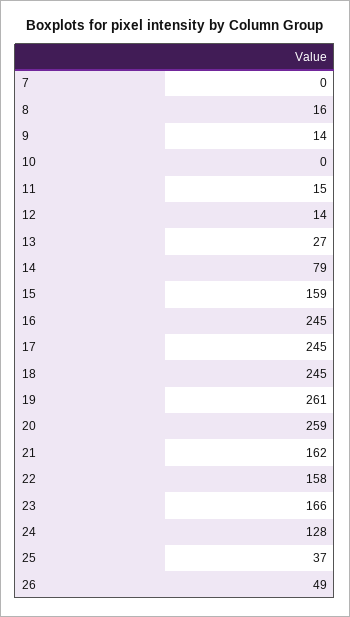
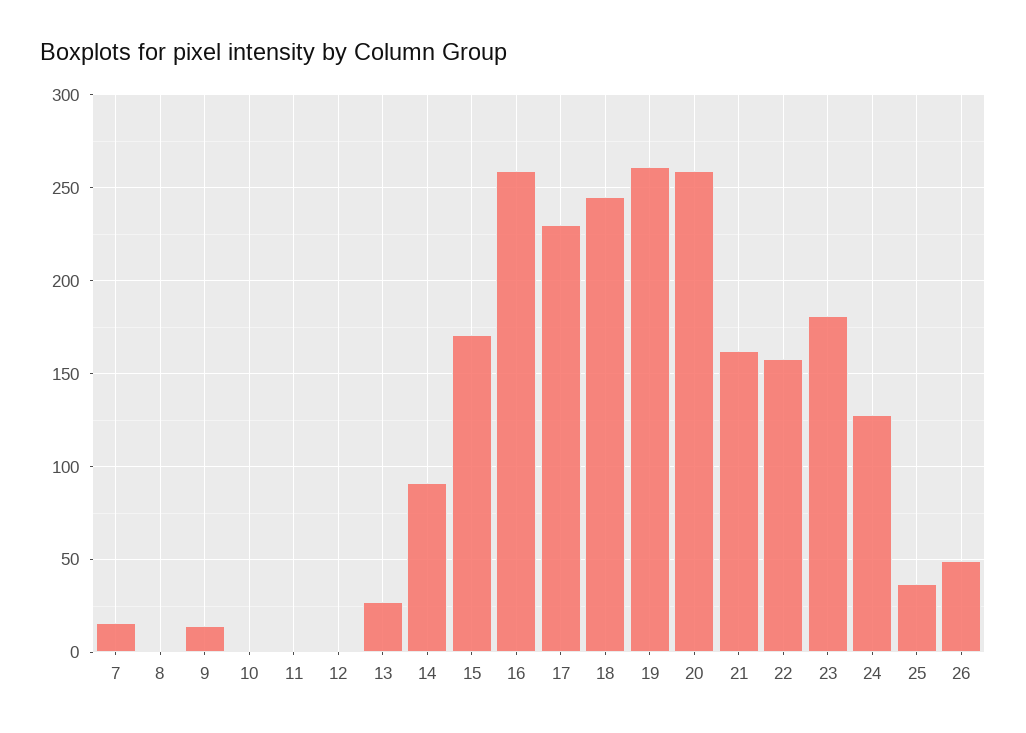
  {
-   "7": 0,
+   "7": 15,
-   "8": 16,
+   "8": 0,
    "9": 14,
    "10": 0,
-   "11": 15,
+   "11": 0,
-   "12": 14,
+   "12": 0,
    "13": 27,
-   "14": 79,
+   "14": 90,
-   "15": 159,
+   "15": 170,
-   "16": 245,
+   "16": 260,
-   "17": 245,
+   "17": 230,
    "18": 245,
    "19": 261,
    "20": 259,
    "21": 162,
    "22": 158,
-   "23": 166,
+   "23": 180,
    "24": 128,
    "25": 37,
    "26": 49
  }

